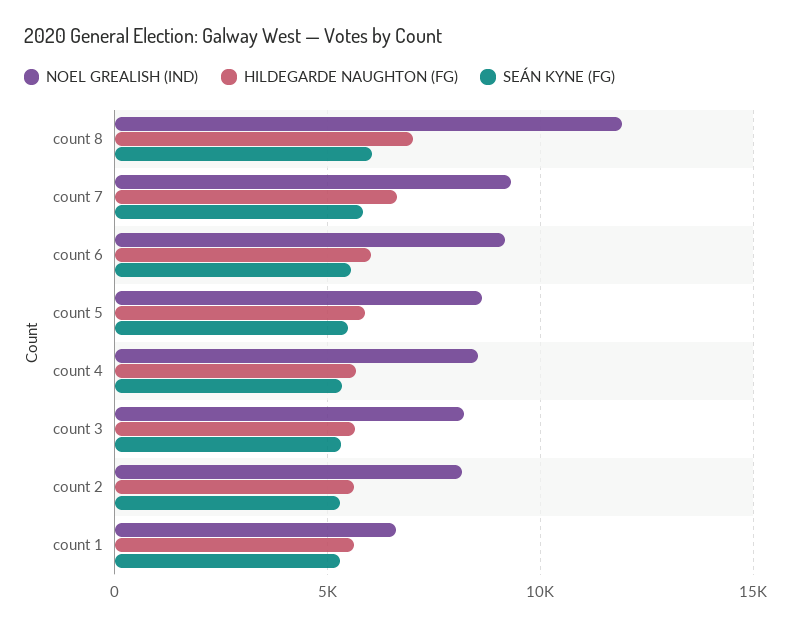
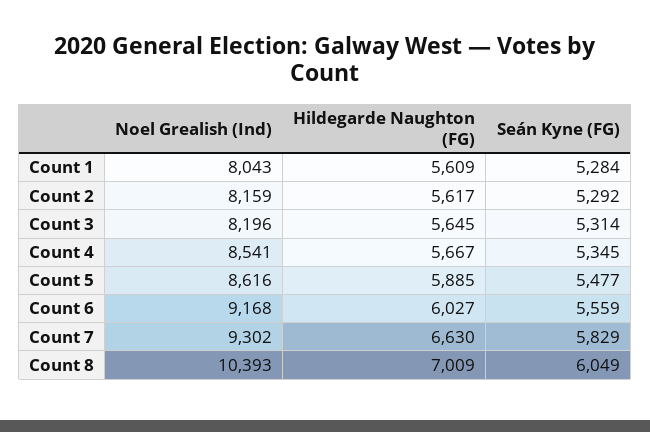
  {
    "NOEL GREALISH (IND)": {
-     "count 8": 12000,
+     "count 8": 10393,
      "count 7": 9302,
      "count 6": 9168,
      "count 5": 8616,
      "count 4": 8541,
      "count 3": 8196,
      "count 2": 8159,
-     "count 1": 6500
+     "count 1": 8043
    },
    "HILDEGARDE NAUGHTON (FG)": {
      "count 8": 7009,
      "count 7": 6630,
      "count 6": 6027,
      "count 5": 5885,
      "count 4": 5667,
      "count 3": 5645,
      "count 2": 5617,
      "count 1": 5609
    },
    "SEÁN KYNE (FG)": {
      "count 8": 6049,
      "count 7": 5829,
      "count 6": 5559,
      "count 5": 5477,
      "count 4": 5345,
      "count 3": 5314,
      "count 2": 5292,
      "count 1": 5284
    }
  }

